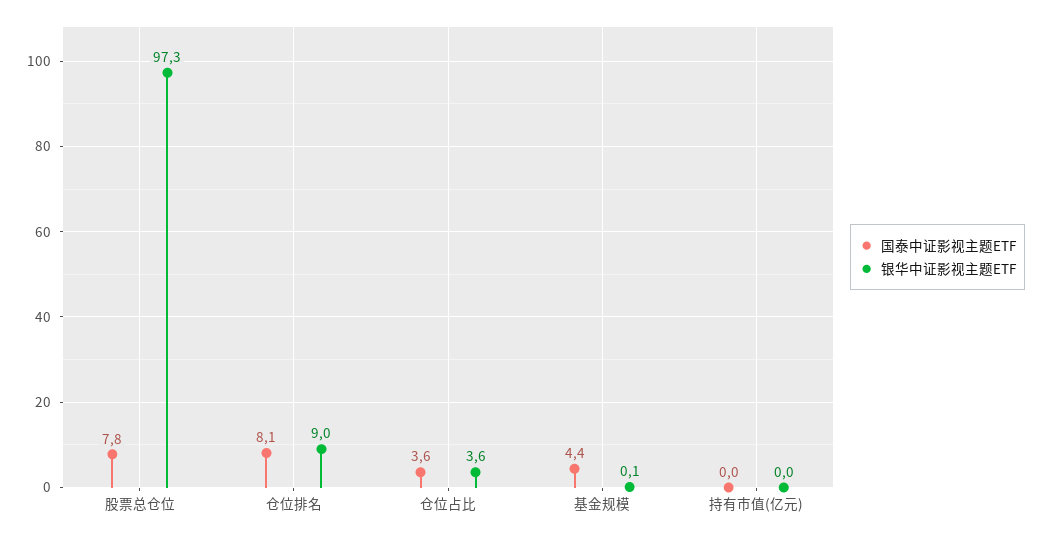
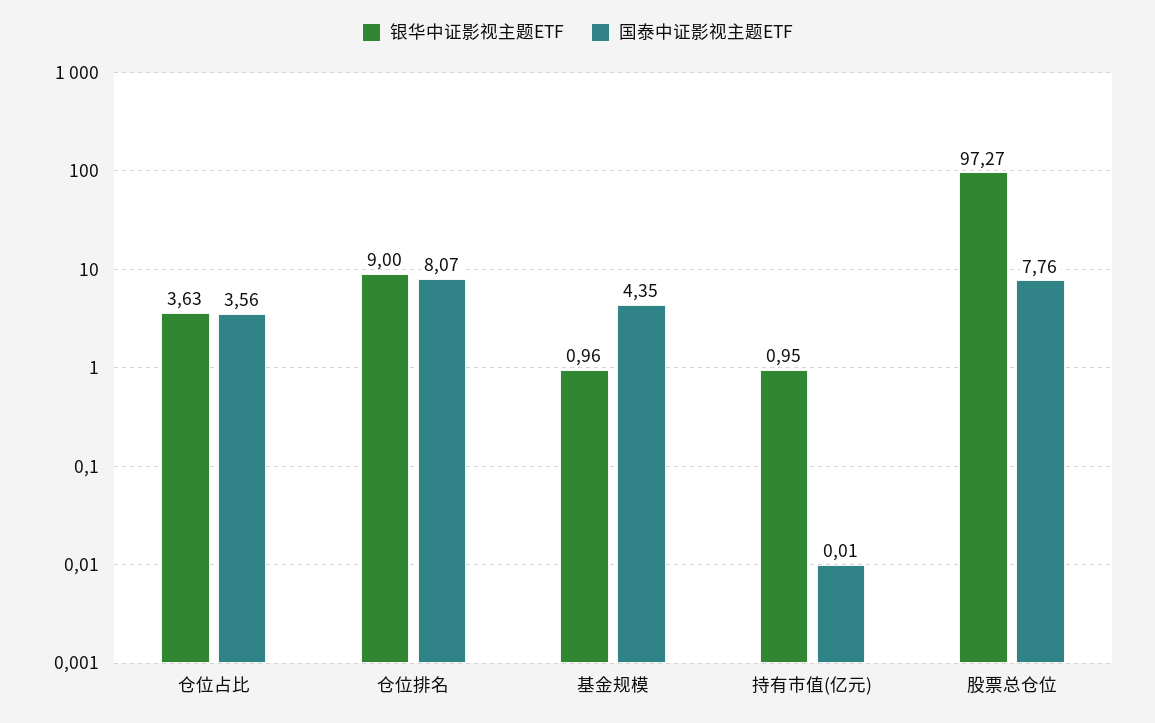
  {
    "国泰中证影视主题ETF": {
      "股票总仓位": 7.76,
      "仓位排名": 8.07,
      "仓位占比": 3.56,
      "基金规模": 4.35,
      "持有市值(亿元)": 0.01
    },
    "银华中证影视主题ETF": {
      "股票总仓位": 97.27,
      "仓位排名": 9,
      "仓位占比": 3.63,
-     "基金规模": 0.1,
+     "基金规模": 0.96,
-     "持有市值(亿元)": 0
+     "持有市值(亿元)": 0.95
    }
  }

